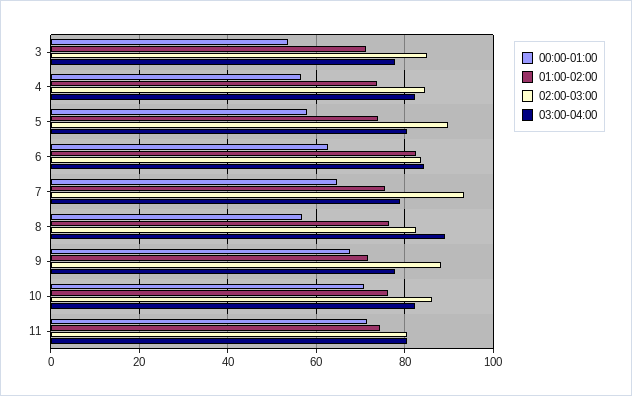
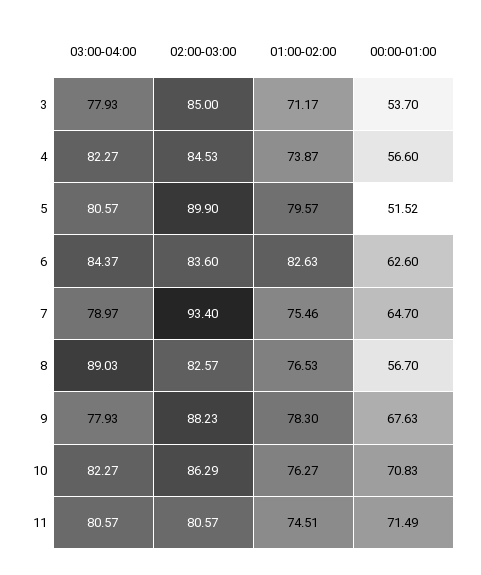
  {
    "00:00-01:00": {
      "3": 53.7,
      "4": 56.6,
-     "5": 58,
+     "5": 51.52,
      "6": 62.6,
      "7": 64.7,
      "8": 56.7,
      "9": 67.63,
      "10": 70.83,
      "11": 71.49
    },
    "01:00-02:00": {
      "3": 71.17,
      "4": 73.87,
-     "5": 74,
+     "5": 79.57,
      "6": 82.63,
      "7": 75.46,
      "8": 76.53,
-     "9": 72,
+     "9": 78.3,
      "10": 76.27,
      "11": 74.51
    },
    "02:00-03:00": {
      "3": 85,
      "4": 84.53,
      "5": 89.9,
      "6": 83.6,
      "7": 93.4,
      "8": 82.57,
      "9": 88.23,
      "10": 86.29,
      "11": 80.57
    },
    "03:00-04:00": {
      "3": 77.93,
      "4": 82.27,
      "5": 80.57,
      "6": 84.37,
      "7": 78.97,
      "8": 89.03,
      "9": 77.93,
      "10": 82.27,
      "11": 80.57
    }
  }

